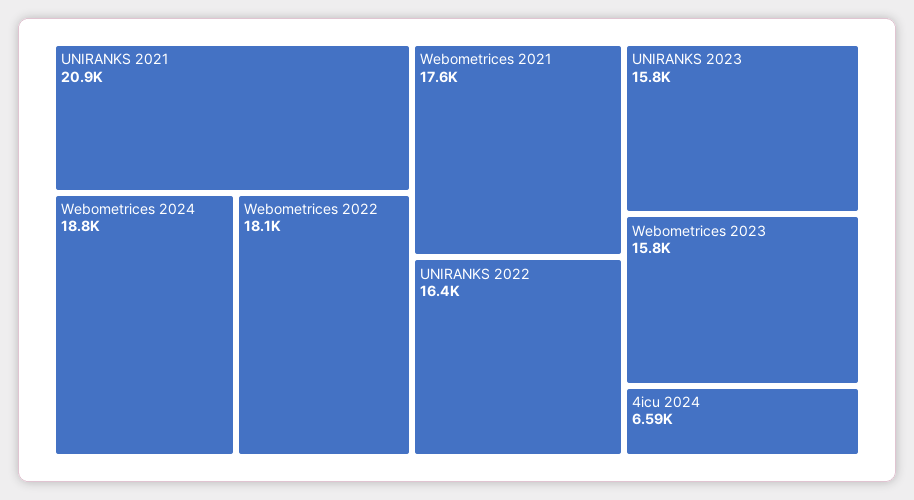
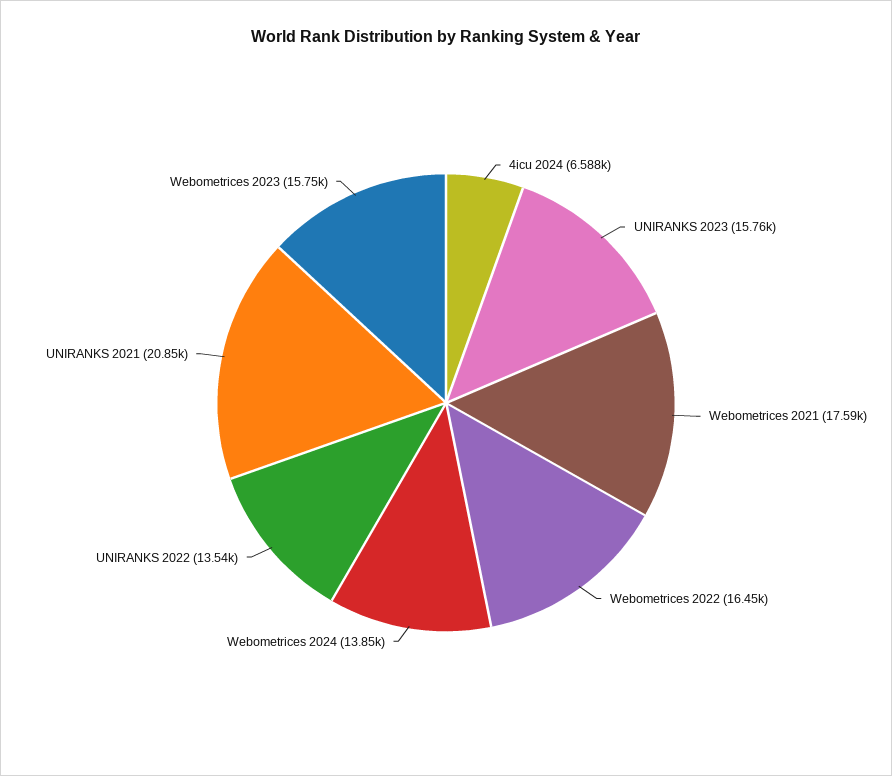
  {
    "UNIRANKS 2021": 20850,
-   "Webometrices 2024": 18800,
+   "Webometrices 2024": 13850,
-   "Webometrices 2022": 18100,
+   "Webometrices 2022": 16450,
    "Webometrices 2021": 17590,
-   "UNIRANKS 2022": 16400,
+   "UNIRANKS 2022": 13540,
    "UNIRANKS 2023": 15760,
    "Webometrices 2023": 15750,
    "4icu 2024": 6588
  }

